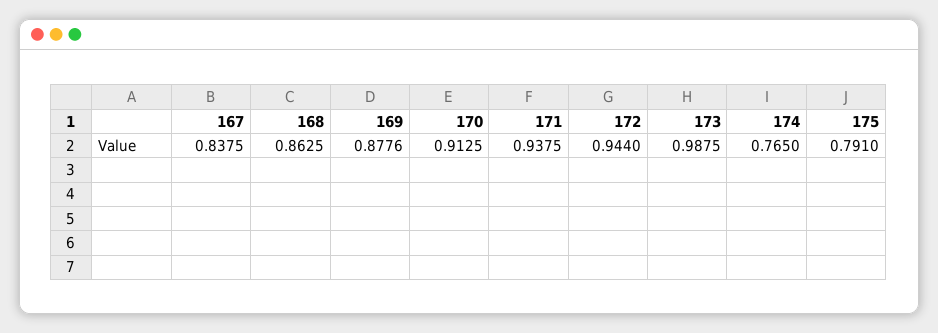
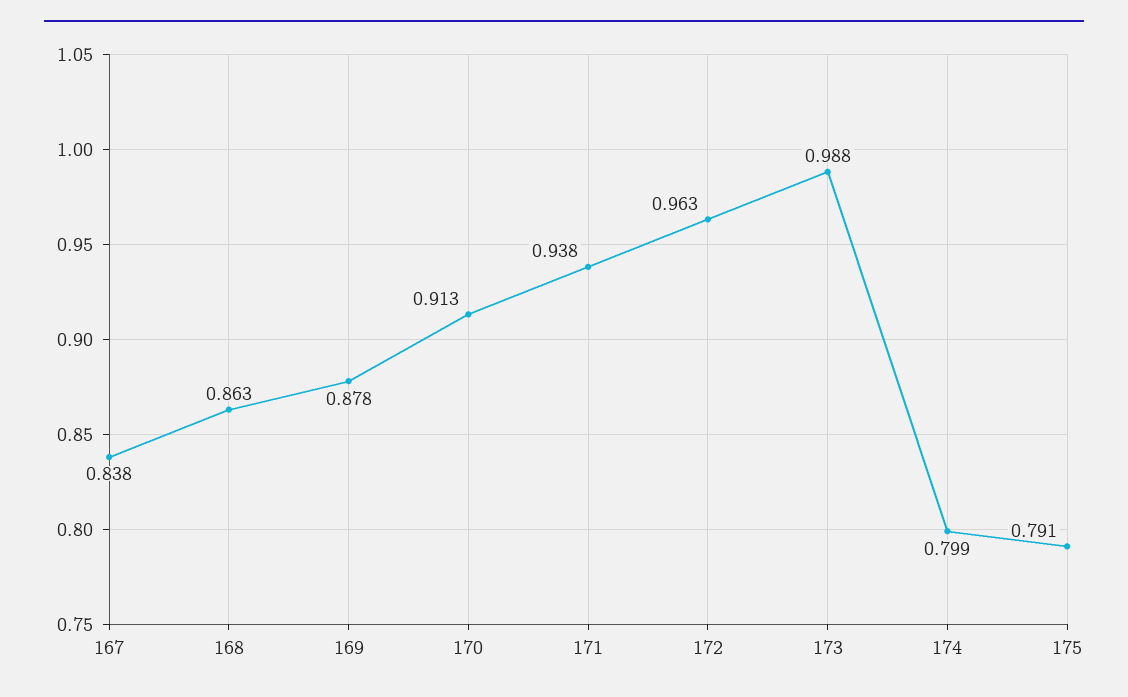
  {
    "167": 0.8375,
    "168": 0.8625,
    "169": 0.8776,
    "170": 0.9125,
    "171": 0.9375,
-   "172": 0.944,
+   "172": 0.963,
    "173": 0.9875,
-   "174": 0.765,
+   "174": 0.799,
    "175": 0.791
  }

